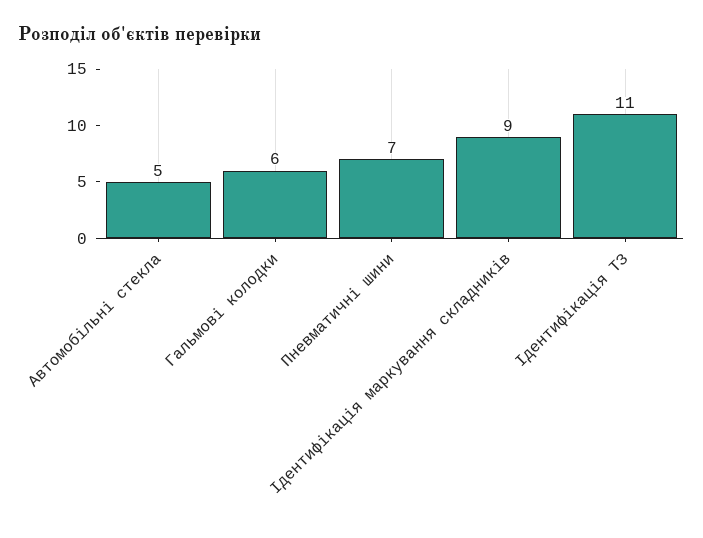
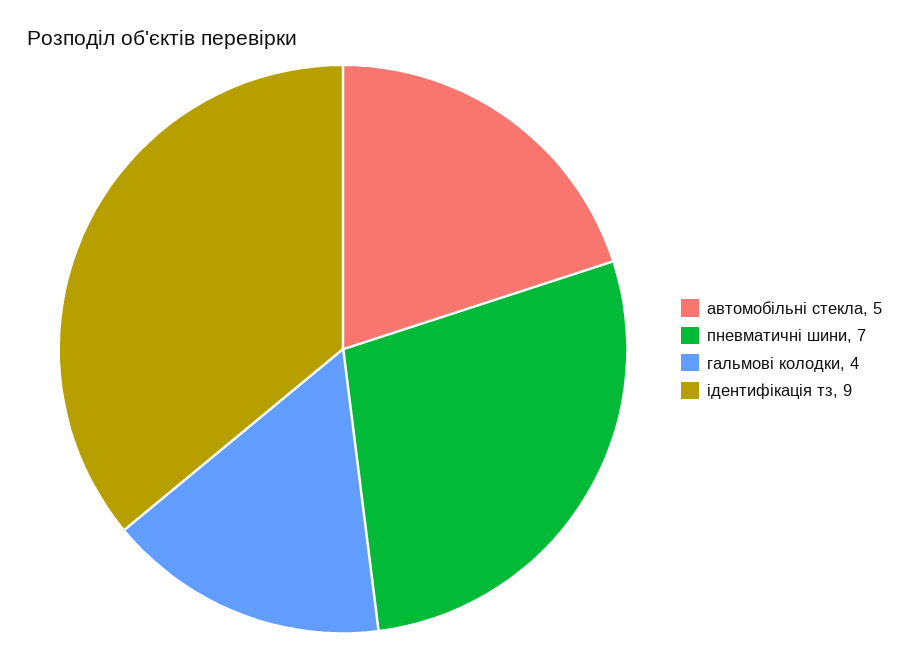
  {
    "Автомобільні стекла": 5,
-   "Гальмові колодки": 6,
+   "Гальмові колодки": 4,
    "Пневматичні шини": 7,
-   "Ідентифікація маркування складників": 9,
-   "Ідентифікація ТЗ": 11
+   "Ідентифікація ТЗ": 9
  }

